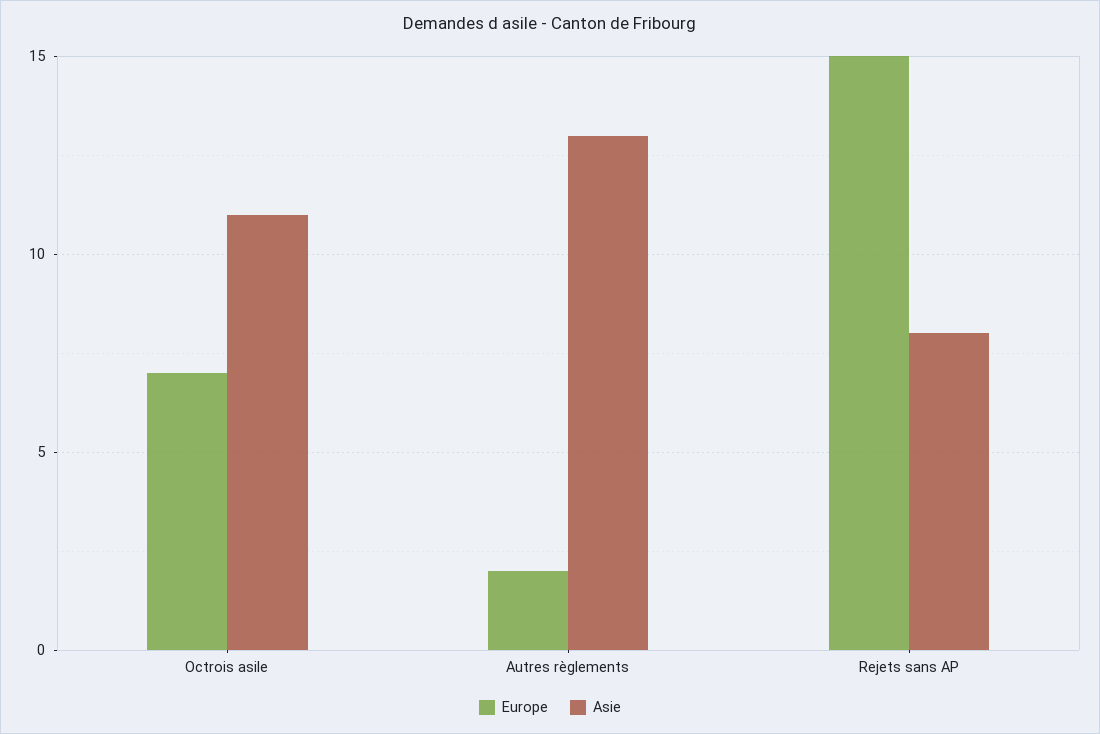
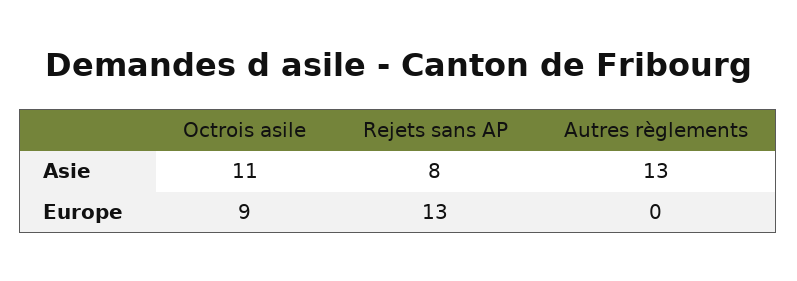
  {
    "Europe": {
-     "Octrois asile": 7,
+     "Octrois asile": 9,
-     "Autres règlements": 2,
+     "Autres règlements": 0,
-     "Rejets sans AP": 15
+     "Rejets sans AP": 13
    },
    "Asie": {
      "Octrois asile": 11,
      "Autres règlements": 13,
      "Rejets sans AP": 8
    }
  }

